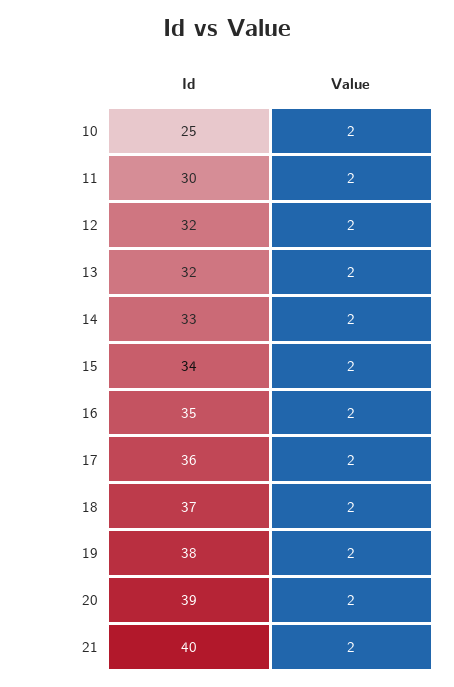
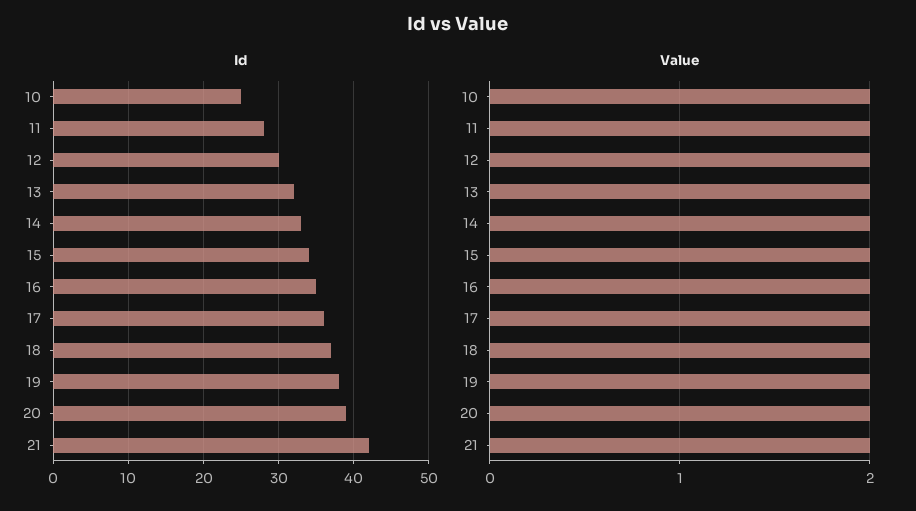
  {
    "Id": {
      "10": 25,
-     "11": 30,
+     "11": 28,
-     "12": 32,
+     "12": 30,
      "13": 32,
      "14": 33,
      "15": 34,
      "16": 35,
      "17": 36,
      "18": 37,
      "19": 38,
      "20": 39,
-     "21": 40
+     "21": 42
    },
    "Value": {
      "10": 2,
      "11": 2,
      "12": 2,
      "13": 2,
      "14": 2,
      "15": 2,
      "16": 2,
      "17": 2,
      "18": 2,
      "19": 2,
      "20": 2,
      "21": 2
    }
  }

